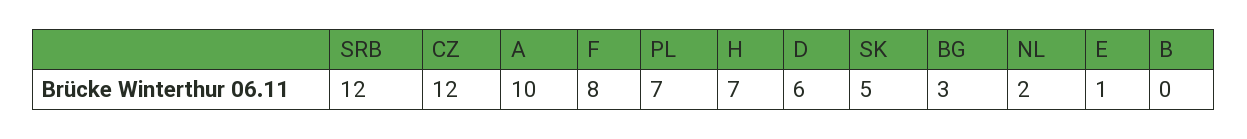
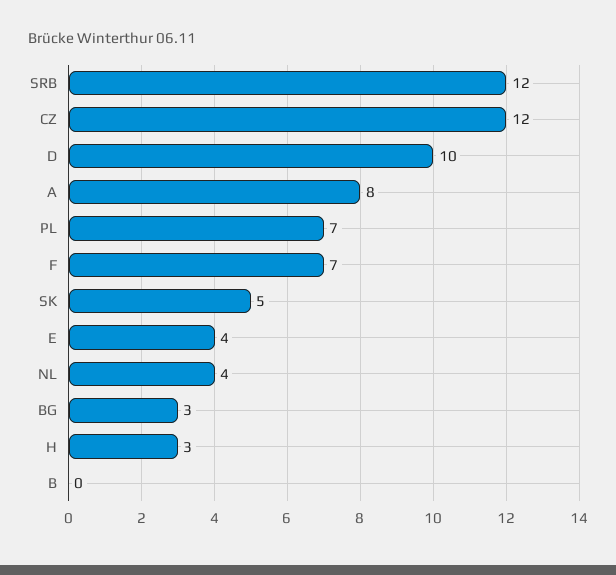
  {
    "SRB": 12,
    "CZ": 12,
-   "A": 10,
+   "A": 8,
-   "F": 8,
+   "F": 7,
    "PL": 7,
-   "H": 7,
+   "H": 3,
-   "D": 6,
+   "D": 10,
    "SK": 5,
    "BG": 3,
-   "NL": 2,
+   "NL": 4,
-   "E": 1,
+   "E": 4,
    "B": 0
  }

